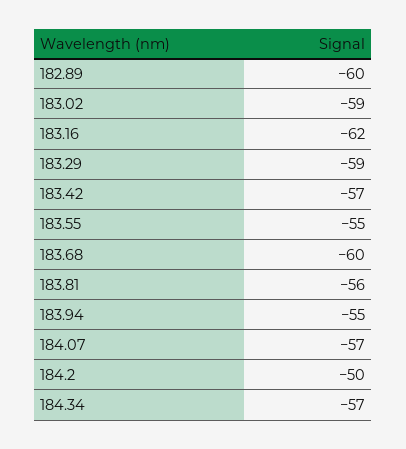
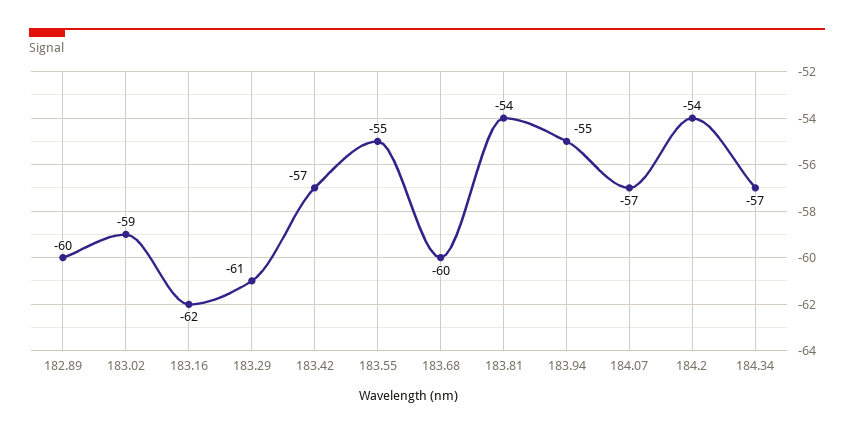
  {
    "182.89": -60,
    "183.02": -59,
    "183.16": -62,
-   "183.29": -59,
+   "183.29": -61,
    "183.42": -57,
    "183.55": -55,
    "183.68": -60,
-   "183.81": -56,
+   "183.81": -54,
    "183.94": -55,
    "184.07": -57,
-   "184.2": -50,
+   "184.2": -54,
    "184.34": -57
  }

